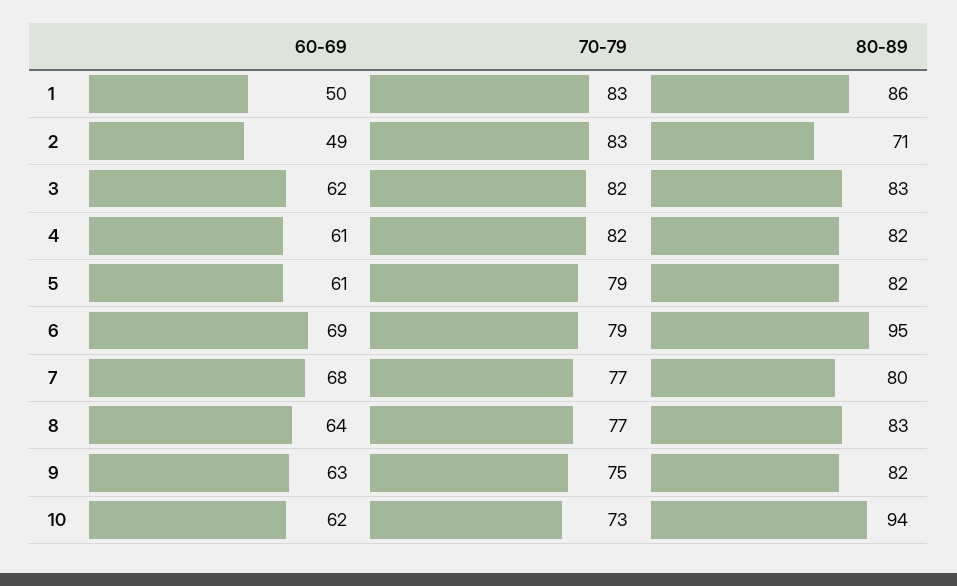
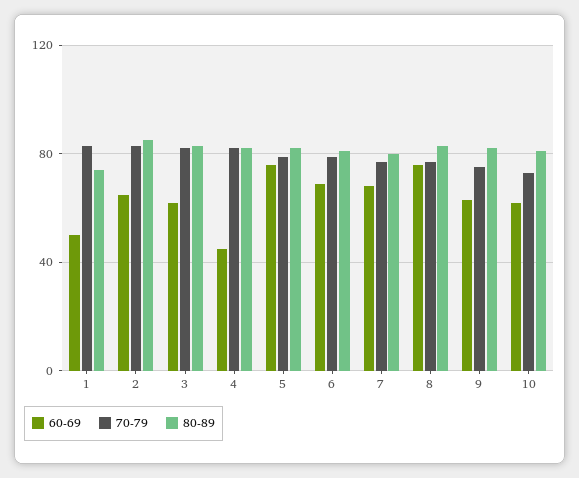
  {
    "60-69": {
      "1": 50,
-     "2": 49,
+     "2": 65,
      "3": 62,
-     "4": 61,
+     "4": 45,
-     "5": 61,
+     "5": 75,
      "6": 69,
      "7": 68,
-     "8": 64,
+     "8": 75,
      "9": 63,
      "10": 62
    },
    "70-79": {
      "1": 83,
      "2": 83,
      "3": 82,
      "4": 82,
      "5": 79,
      "6": 79,
      "7": 77,
      "8": 77,
      "9": 75,
      "10": 73
    },
    "80-89": {
-     "1": 86,
+     "1": 75,
-     "2": 71,
+     "2": 85,
      "3": 83,
      "4": 82,
      "5": 82,
-     "6": 95,
+     "6": 80,
      "7": 80,
      "8": 83,
      "9": 82,
-     "10": 94
+     "10": 80
    }
  }

